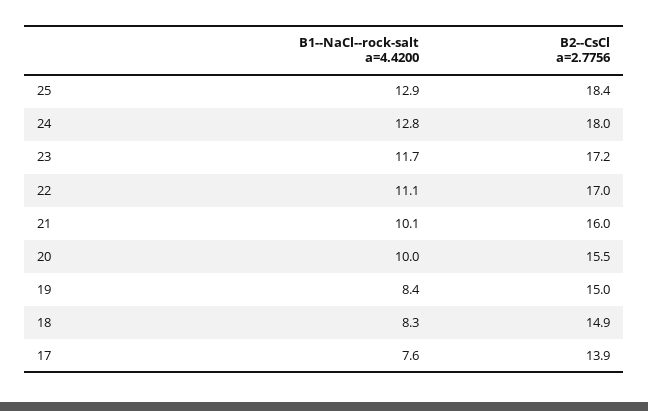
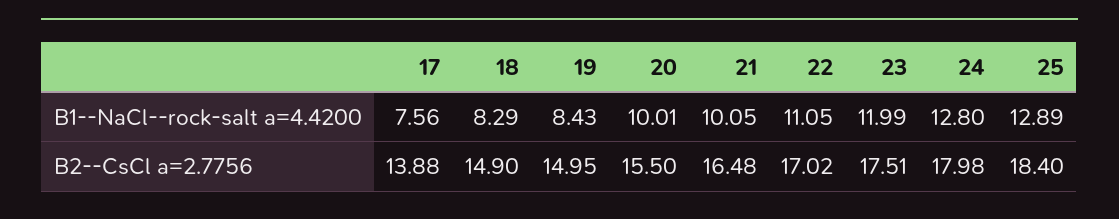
  {
    "B1--NaCl--rock-salt a=4.4200": {
      "25": 12.89,
      "24": 12.8,
-     "23": 11.7,
+     "23": 11.99,
      "22": 11.05,
      "21": 10.05,
      "20": 10.01,
      "19": 8.43,
      "18": 8.29,
      "17": 7.56
    },
    "B2--CsCl a=2.7756": {
      "25": 18.4,
      "24": 17.98,
-     "23": 17.2,
+     "23": 17.51,
      "22": 17.02,
-     "21": 16,
+     "21": 16.48,
      "20": 15.5,
      "19": 14.95,
      "18": 14.9,
      "17": 13.88
    }
  }

